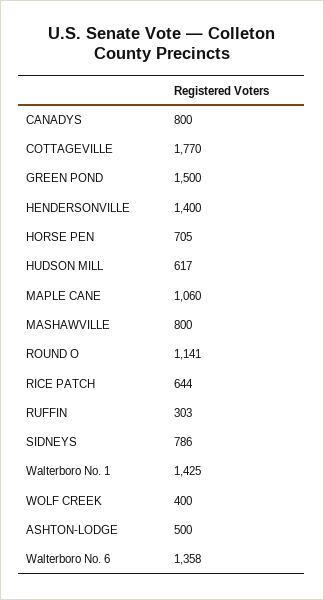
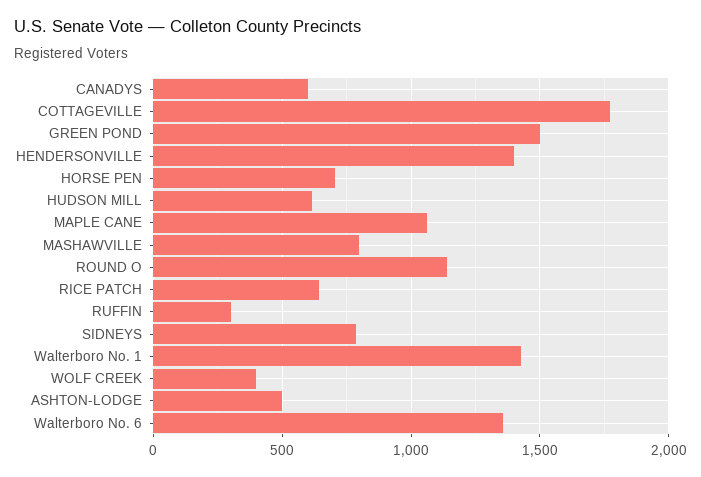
  {
-   "CANADYS": 800,
+   "CANADYS": 600,
    "COTTAGEVILLE": 1770,
    "GREEN POND": 1500,
    "HENDERSONVILLE": 1400,
    "HORSE PEN": 705,
    "HUDSON MILL": 617,
    "MAPLE CANE": 1060,
    "MASHAWVILLE": 800,
    "ROUND O": 1141,
    "RICE PATCH": 644,
    "RUFFIN": 303,
    "SIDNEYS": 786,
    "Walterboro No. 1": 1425,
    "WOLF CREEK": 400,
    "ASHTON-LODGE": 500,
    "Walterboro No. 6": 1358
  }

